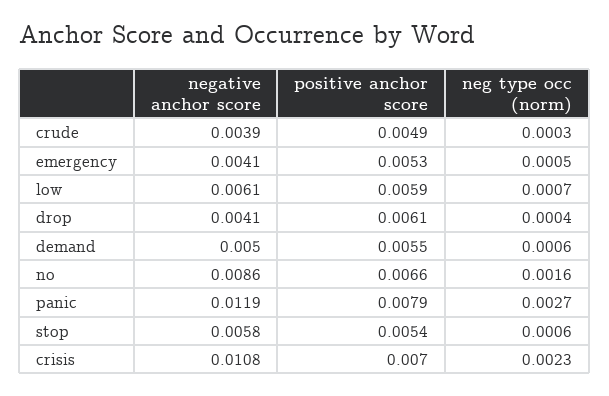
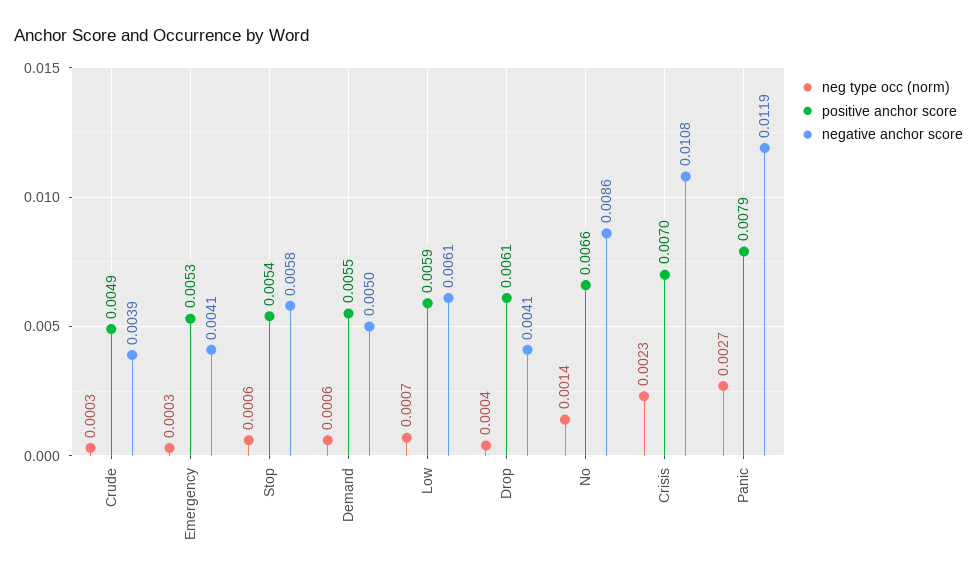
  {
    "negative anchor score": {
      "crude": 0.0039,
      "emergency": 0.0041,
      "low": 0.0061,
      "drop": 0.0041,
      "demand": 0.005,
      "no": 0.0086,
      "panic": 0.0119,
      "stop": 0.0058,
      "crisis": 0.0108
    },
    "positive anchor score": {
      "crude": 0.0049,
      "emergency": 0.0053,
      "low": 0.0059,
      "drop": 0.0061,
      "demand": 0.0055,
      "no": 0.0066,
      "panic": 0.0079,
      "stop": 0.0054,
      "crisis": 0.007
    },
    "neg type occ (norm)": {
      "crude": 0.0003,
-     "emergency": 0.0005,
+     "emergency": 0.0003,
      "low": 0.0007,
      "drop": 0.0004,
      "demand": 0.0006,
-     "no": 0.0016,
+     "no": 0.0014,
      "panic": 0.0027,
      "stop": 0.0006,
      "crisis": 0.0023
    }
  }

